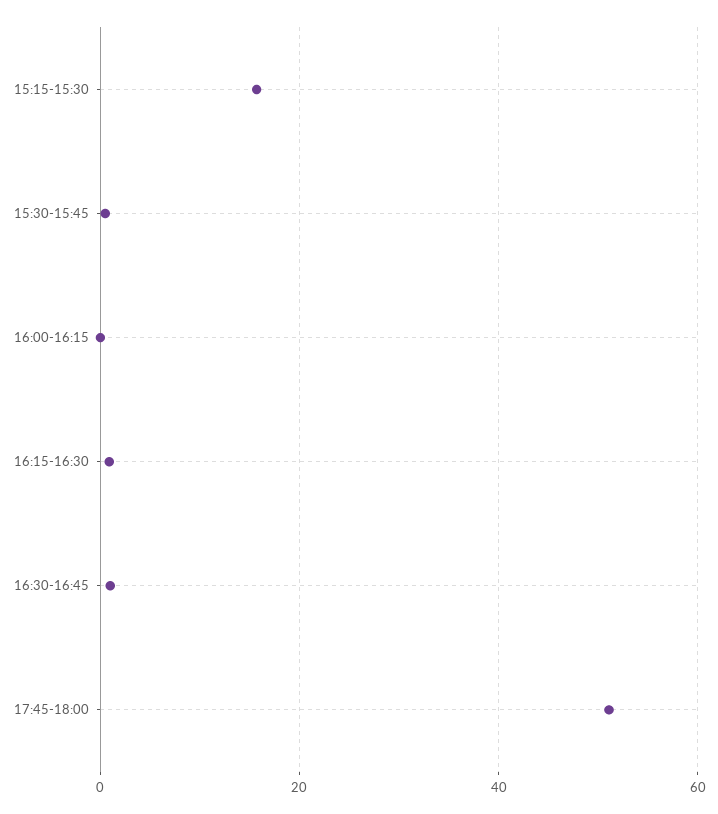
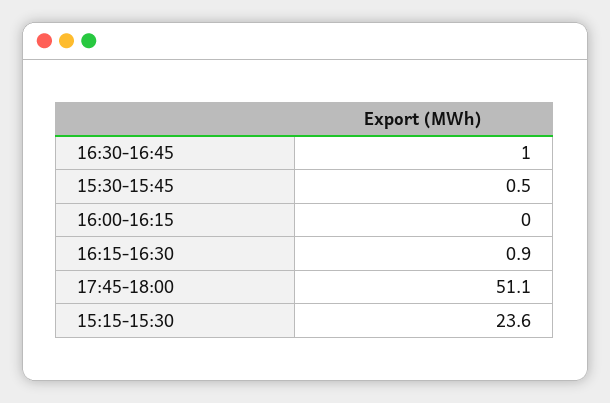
  {
-   "15:15-15:30": 16,
+   "15:15-15:30": 23.6,
    "15:30-15:45": 0.5,
    "16:00-16:15": 0,
    "16:15-16:30": 0.9,
    "16:30-16:45": 1,
    "17:45-18:00": 51.1
  }

